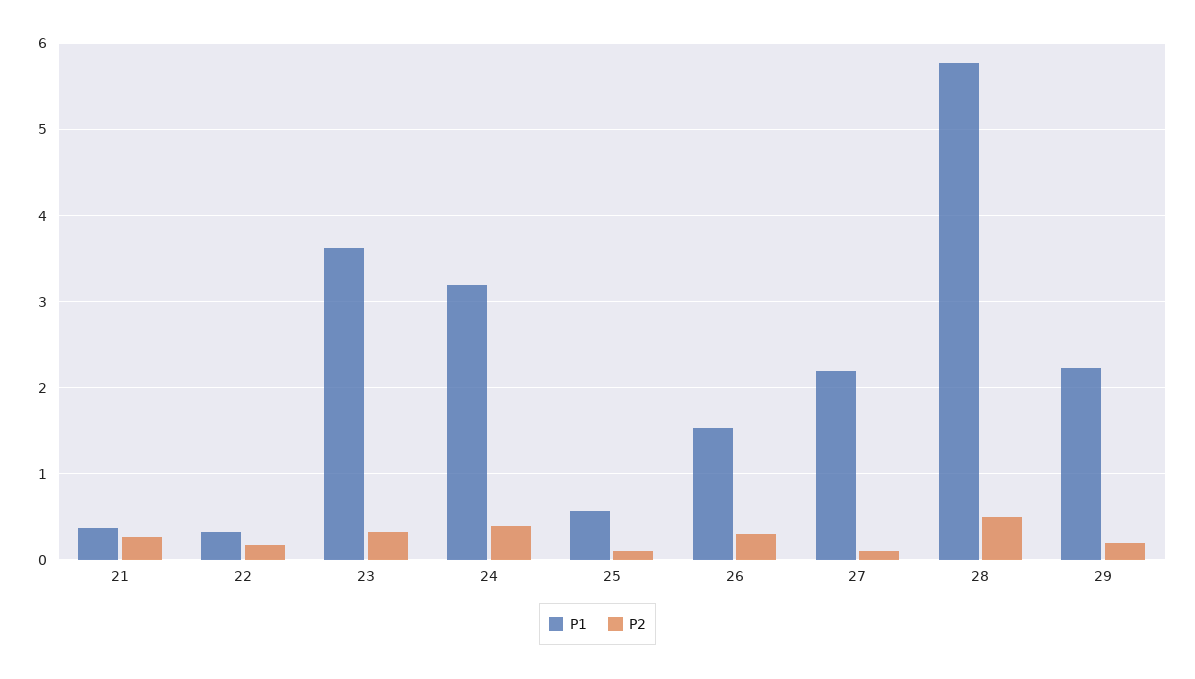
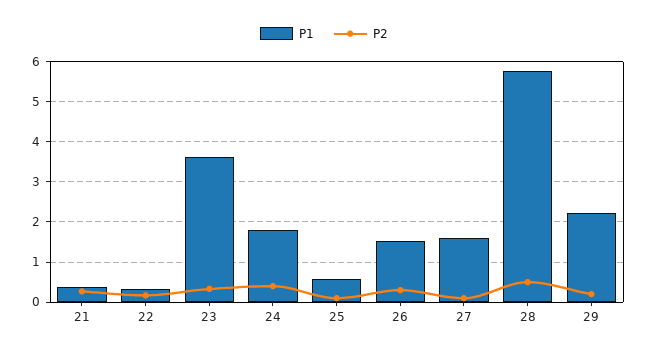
  {
    "P1": {
      "21": 0.4,
      "22": 0.3,
      "23": 3.6,
-     "24": 3.2,
+     "24": 1.8,
      "25": 0.6,
      "26": 1.5,
-     "27": 2.2,
+     "27": 1.6,
      "28": 5.8,
      "29": 2.2
    },
    "P2": {
      "21": 0.3,
      "22": 0.2,
      "23": 0.3,
      "24": 0.4,
      "25": 0.1,
      "26": 0.3,
      "27": 0.1,
      "28": 0.5,
      "29": 0.2
    }
  }

